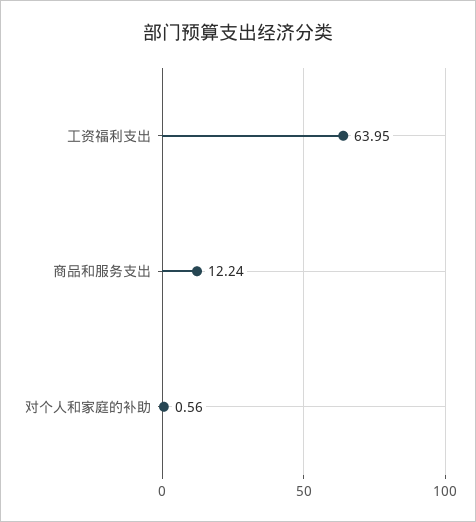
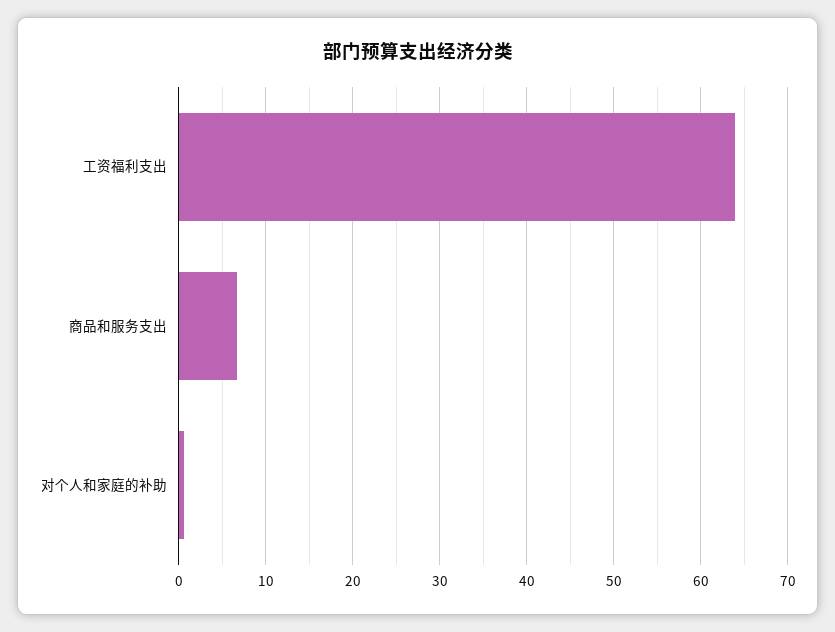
  {
    "工资福利支出": 63.95,
-   "商品和服务支出": 12.24,
+   "商品和服务支出": 7,
    "对个人和家庭的补助": 0.56
  }

